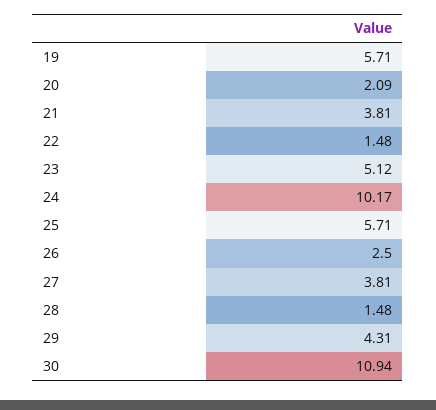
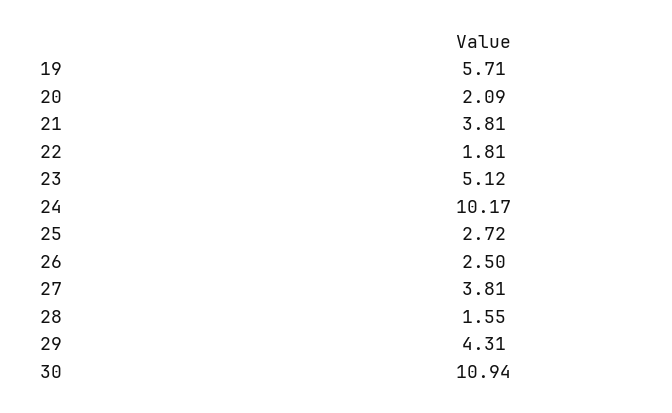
  {
    "19": 5.71,
    "20": 2.09,
    "21": 3.81,
-   "22": 1.48,
+   "22": 1.81,
    "23": 5.12,
    "24": 10.17,
-   "25": 5.71,
+   "25": 2.72,
    "26": 2.5,
    "27": 3.81,
-   "28": 1.48,
+   "28": 1.55,
    "29": 4.31,
    "30": 10.94
  }

